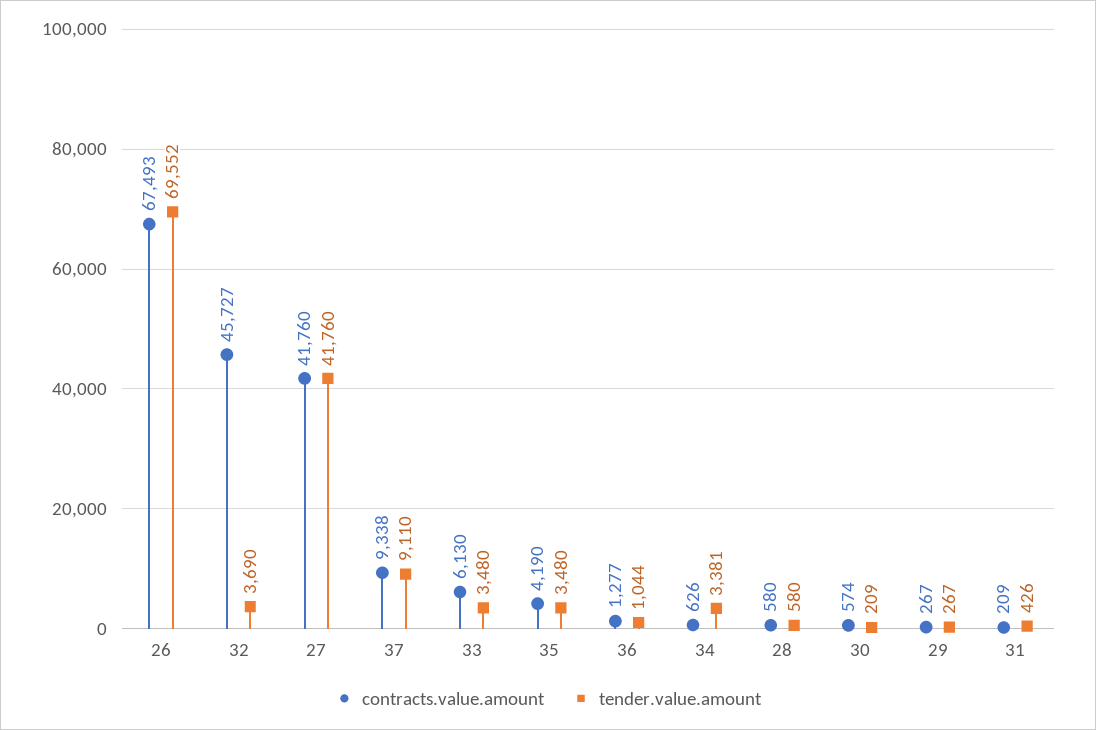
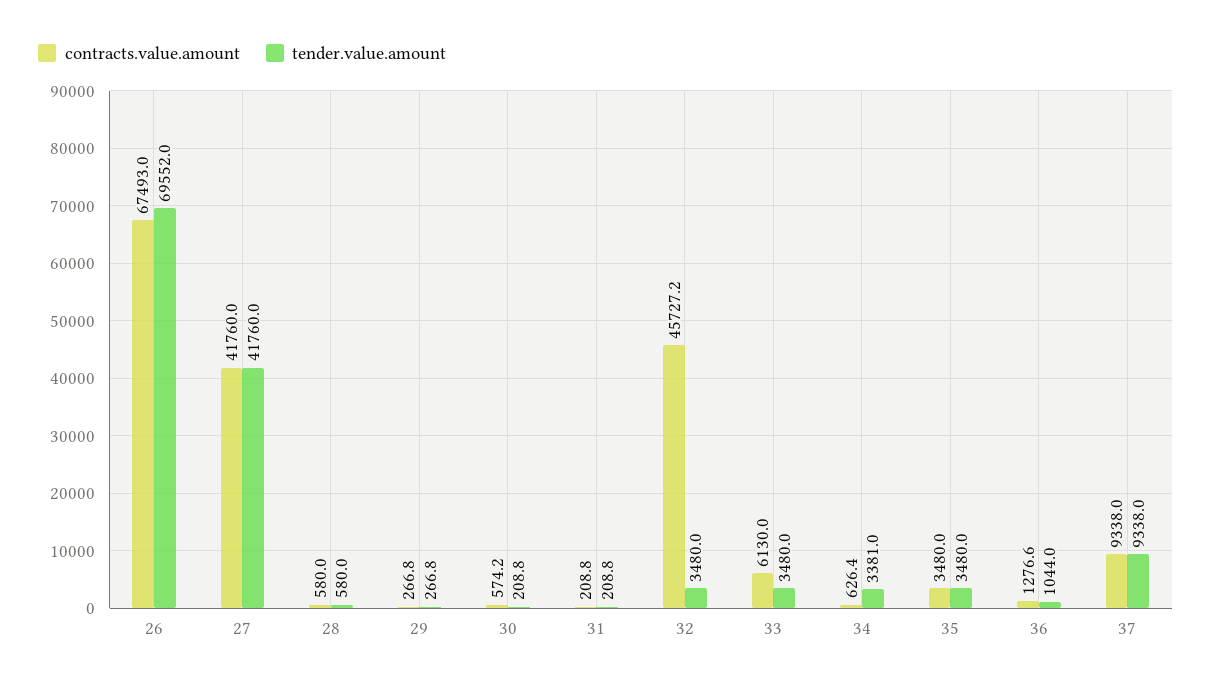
  {
    "contracts.value.amount": {
      "26": 67493,
      "32": 45727.2,
      "27": 41760,
      "37": 9338,
      "33": 6130,
-     "35": 4190,
+     "35": 3480,
      "36": 1276.6,
      "34": 626.4,
      "28": 580,
      "30": 574.2,
      "29": 266.8,
      "31": 208.8
    },
    "tender.value.amount": {
      "26": 69552,
-     "32": 3690,
+     "32": 3480,
      "27": 41760,
-     "37": 9110,
+     "37": 9338,
      "33": 3480,
      "35": 3480,
      "36": 1044,
      "34": 3381,
      "28": 580,
      "30": 208.8,
      "29": 266.8,
-     "31": 426
+     "31": 208.8
    }
  }

